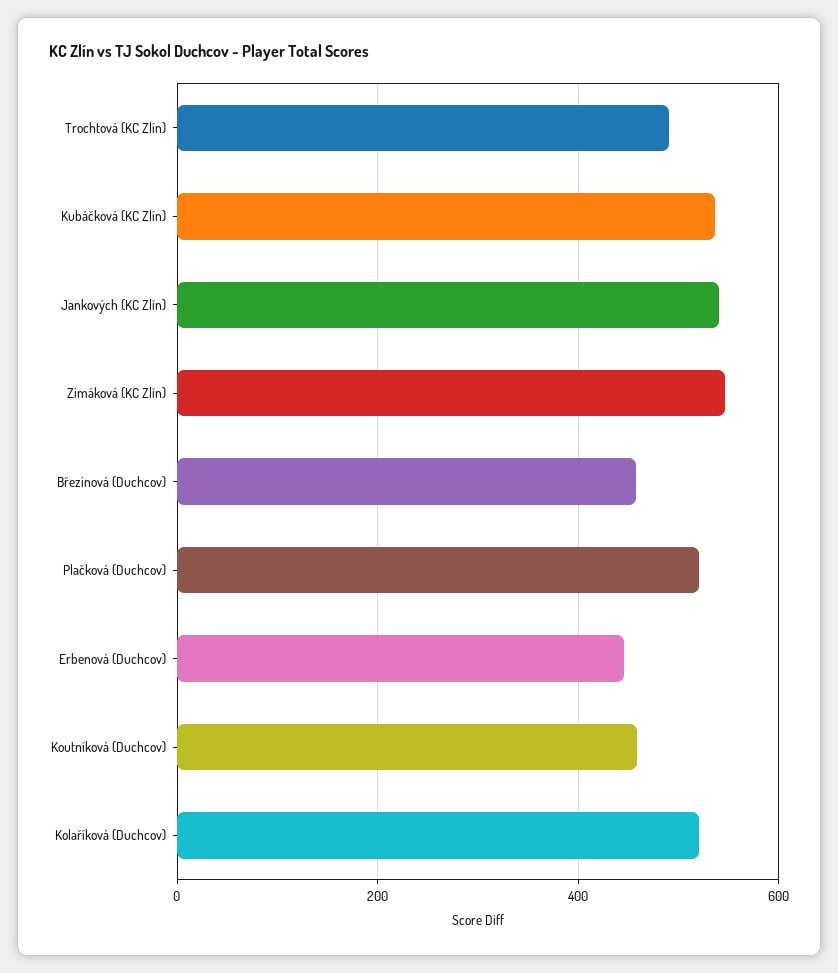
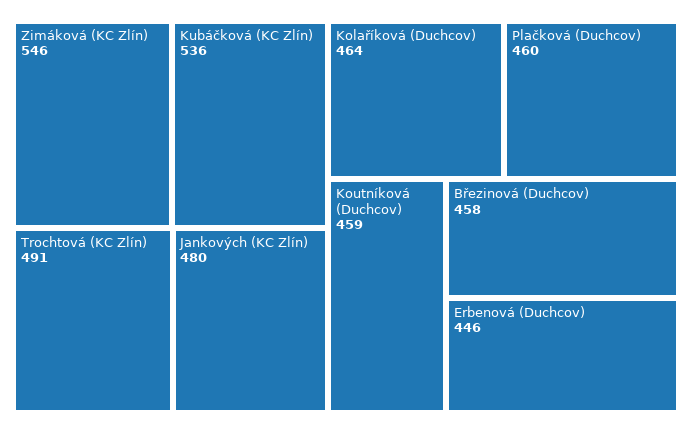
  {
    "Trochtová (KC Zlín)": 491,
    "Kubáčková (KC Zlín)": 536,
-   "Jankových (KC Zlín)": 540,
+   "Jankových (KC Zlín)": 480,
    "Zimáková (KC Zlín)": 546,
    "Březinová (Duchcov)": 458,
-   "Plačková (Duchcov)": 520,
+   "Plačková (Duchcov)": 460,
    "Erbenová (Duchcov)": 446,
    "Koutníková (Duchcov)": 459,
-   "Kolaříková (Duchcov)": 520
+   "Kolaříková (Duchcov)": 464
  }

